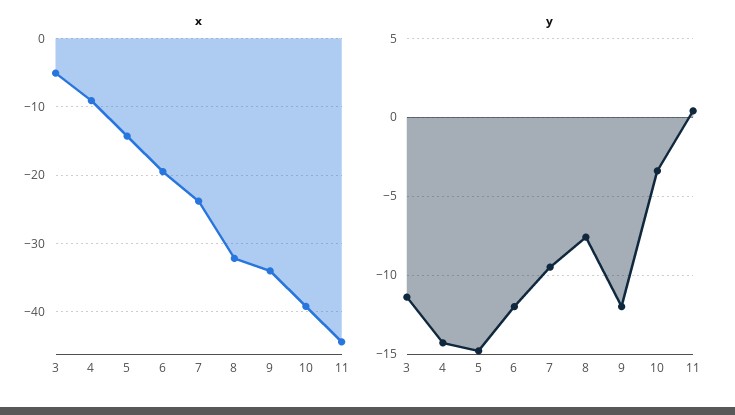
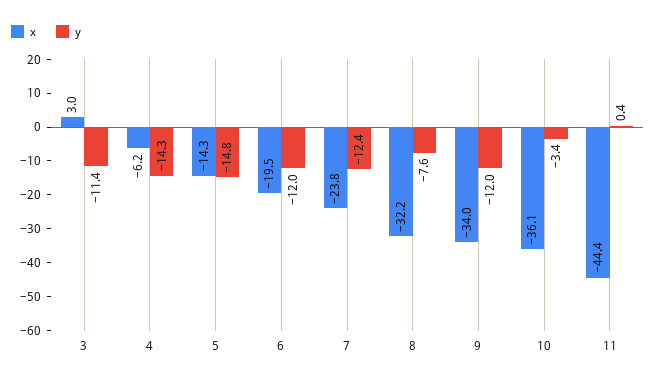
  {
    "x": {
-     "3": -5,
+     "3": 3,
-     "4": -9,
+     "4": -6.2,
      "5": -14.3,
      "6": -19.5,
      "7": -23.8,
      "8": -32.2,
      "9": -34,
-     "10": -39,
+     "10": -36.1,
      "11": -44.4
    },
    "y": {
      "3": -11.4,
      "4": -14.3,
      "5": -14.8,
      "6": -12,
-     "7": -9.5,
+     "7": -12.4,
      "8": -7.6,
      "9": -12,
      "10": -3.4,
      "11": 0.4
    }
  }

